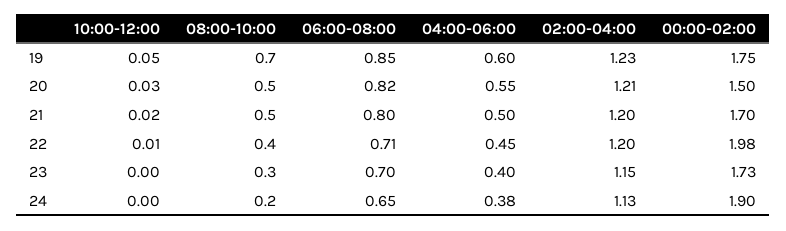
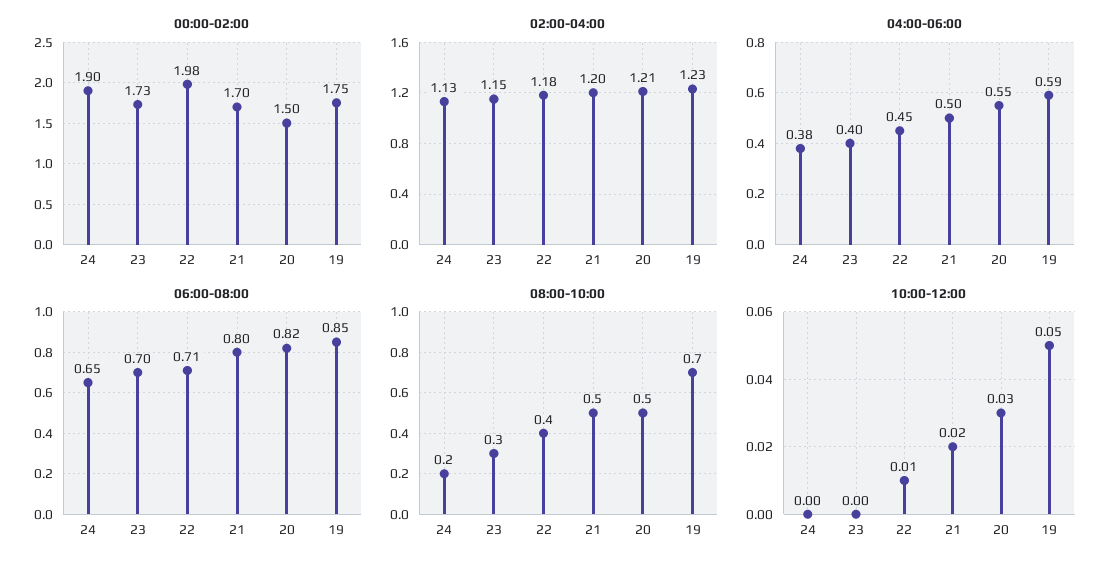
  {
    "10:00-12:00": {
      "19": 0.05,
      "20": 0.03,
      "21": 0.02,
      "22": 0.01,
      "23": 0,
      "24": 0
    },
    "08:00-10:00": {
      "19": 0.7,
      "20": 0.5,
      "21": 0.5,
      "22": 0.4,
      "23": 0.3,
      "24": 0.2
    },
    "06:00-08:00": {
      "19": 0.85,
      "20": 0.82,
      "21": 0.8,
      "22": 0.71,
      "23": 0.7,
      "24": 0.65
    },
    "04:00-06:00": {
-     "19": 0.6,
+     "19": 0.59,
      "20": 0.55,
      "21": 0.5,
      "22": 0.45,
      "23": 0.4,
      "24": 0.38
    },
    "02:00-04:00": {
      "19": 1.23,
      "20": 1.21,
      "21": 1.2,
-     "22": 1.2,
+     "22": 1.18,
      "23": 1.15,
      "24": 1.13
    },
    "00:00-02:00": {
      "19": 1.75,
      "20": 1.5,
      "21": 1.7,
      "22": 1.98,
      "23": 1.73,
      "24": 1.9
    }
  }

